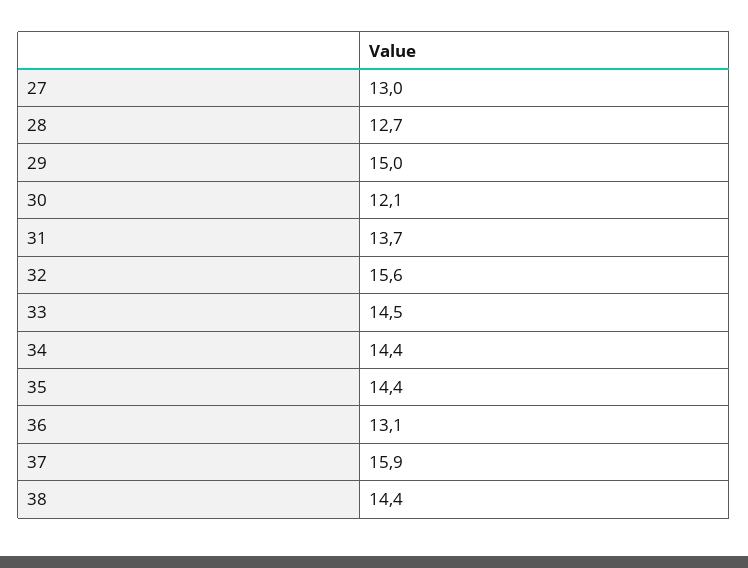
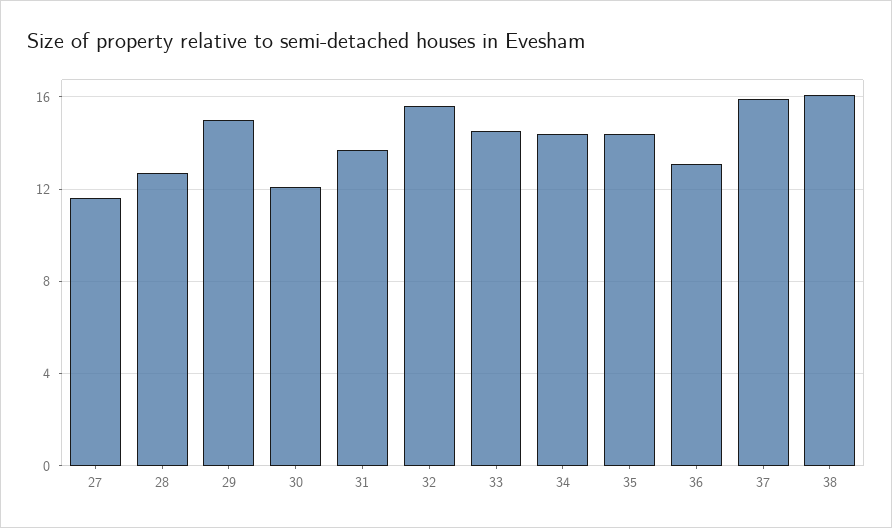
  {
-   "27": 13,
+   "27": 11.5,
    "28": 12.7,
    "29": 15,
    "30": 12.1,
    "31": 13.7,
    "32": 15.6,
    "33": 14.5,
    "34": 14.4,
    "35": 14.4,
    "36": 13.1,
    "37": 15.9,
-   "38": 14.4
+   "38": 16
  }

